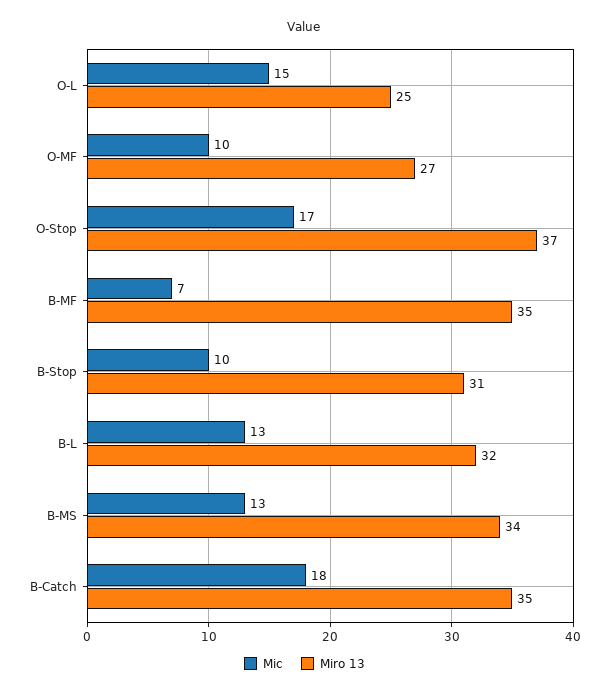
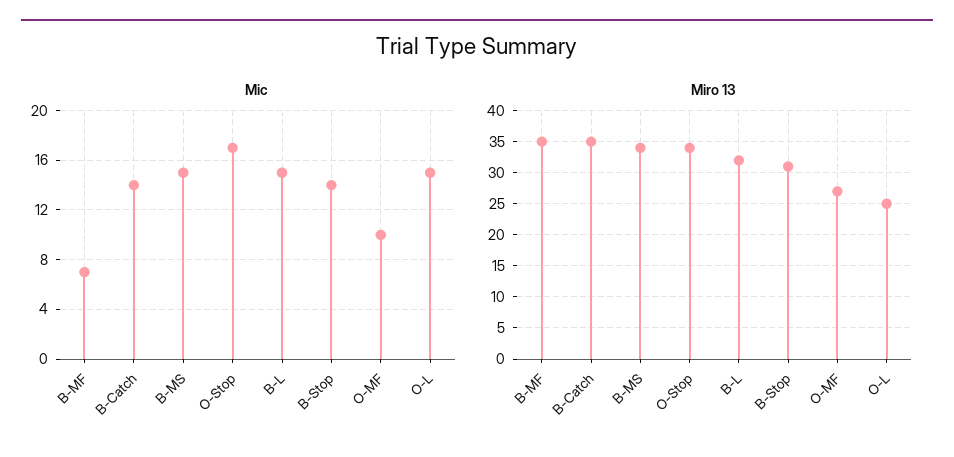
  {
    "Mic": {
      "O-L": 15,
      "O-MF": 10,
      "O-Stop": 17,
      "B-MF": 7,
-     "B-Stop": 10,
+     "B-Stop": 14,
-     "B-L": 13,
+     "B-L": 15,
-     "B-MS": 13,
+     "B-MS": 15,
-     "B-Catch": 18
+     "B-Catch": 14
    },
    "Miro 13": {
      "O-L": 25,
      "O-MF": 27,
-     "O-Stop": 37,
+     "O-Stop": 34,
      "B-MF": 35,
      "B-Stop": 31,
      "B-L": 32,
      "B-MS": 34,
      "B-Catch": 35
    }
  }

